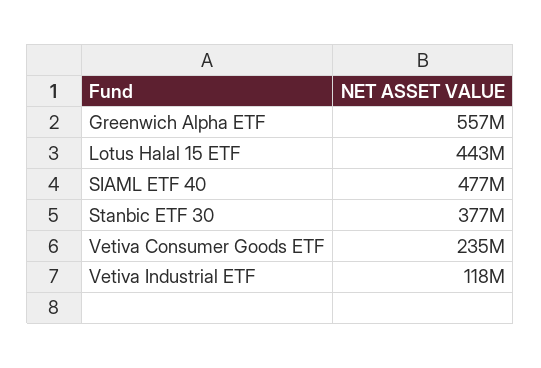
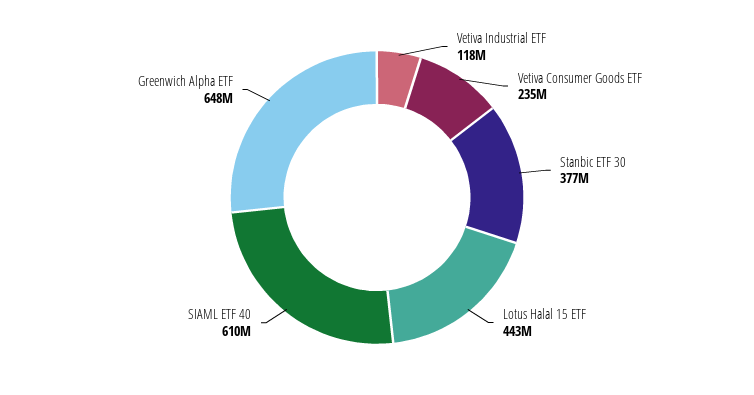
  {
-   "Greenwich Alpha ETF": 557000000,
+   "Greenwich Alpha ETF": 648000000,
    "Lotus Halal 15 ETF": 443000000,
-   "SIAML ETF 40": 477000000,
+   "SIAML ETF 40": 610000000,
    "Stanbic ETF 30": 377000000,
    "Vetiva Consumer Goods ETF": 235000000,
    "Vetiva Industrial ETF": 118000000
  }

